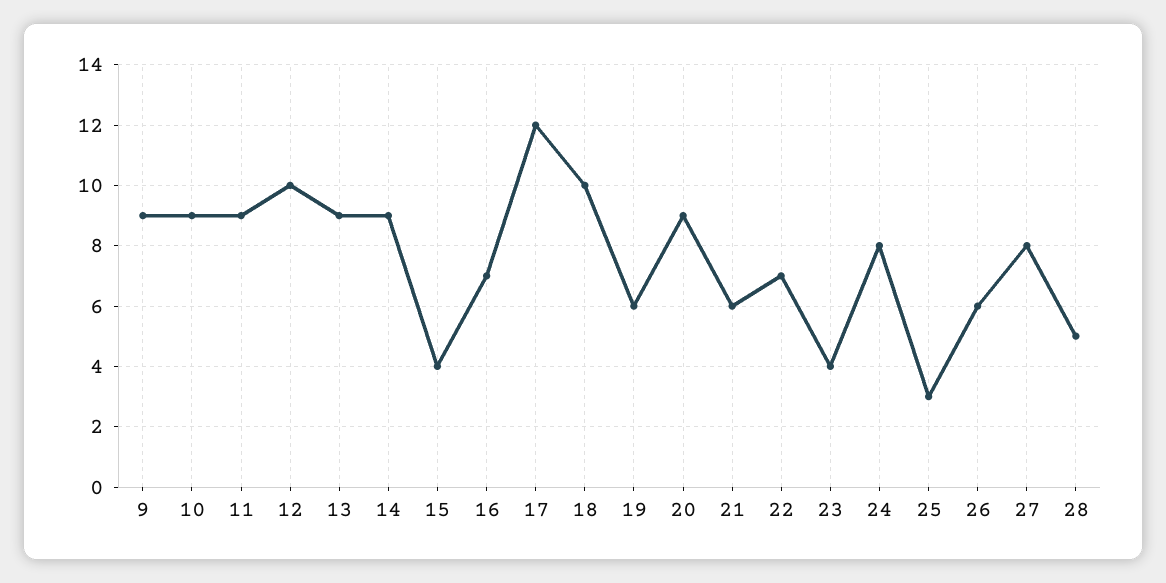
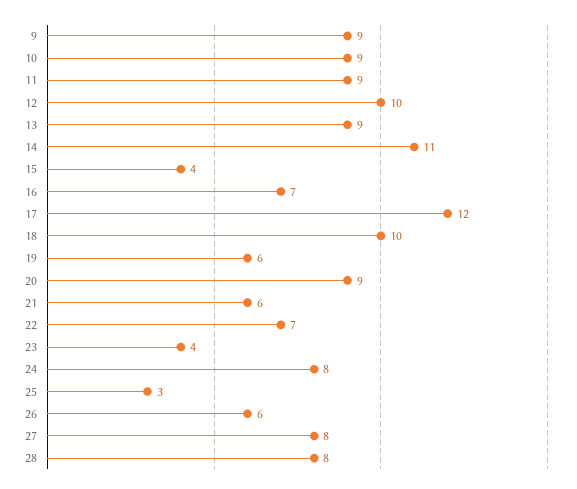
  {
    "9": 9,
    "10": 9,
    "11": 9,
    "12": 10,
    "13": 9,
-   "14": 9,
+   "14": 11,
    "15": 4,
    "16": 7,
    "17": 12,
    "18": 10,
    "19": 6,
    "20": 9,
    "21": 6,
    "22": 7,
    "23": 4,
    "24": 8,
    "25": 3,
    "26": 6,
    "27": 8,
-   "28": 5
+   "28": 8
  }

